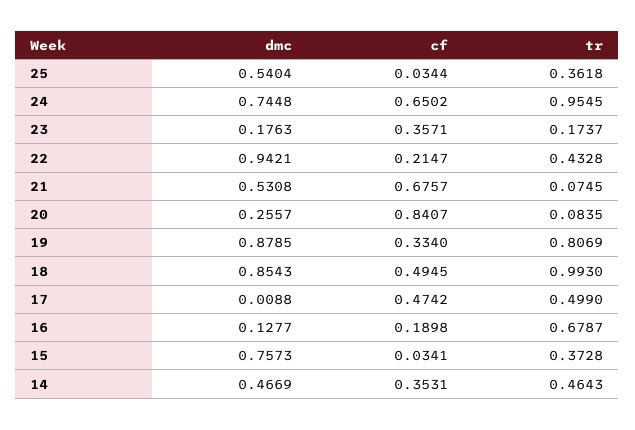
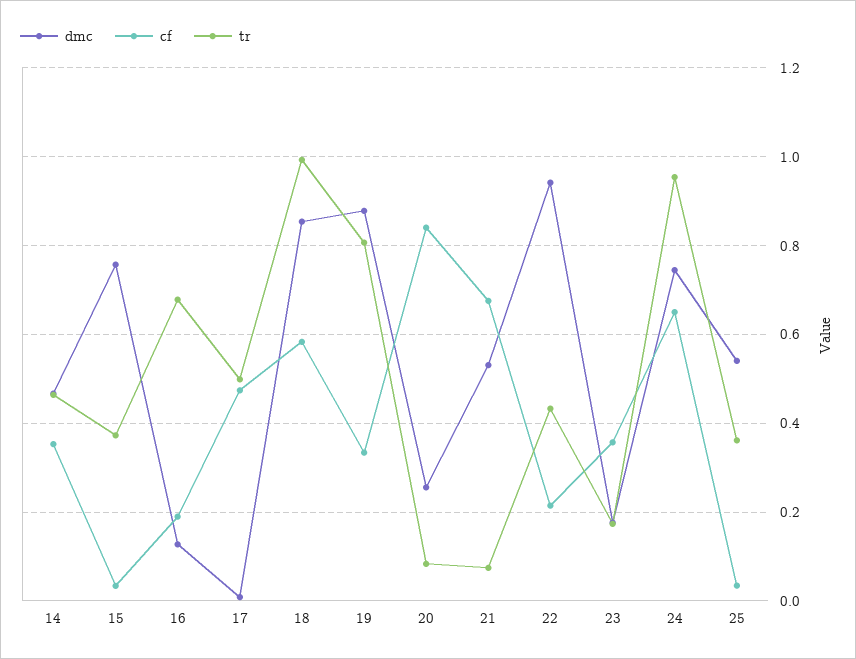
  {
    "dmc": {
      "25": 0.5404,
      "24": 0.7448,
      "23": 0.1763,
      "22": 0.9421,
      "21": 0.5308,
      "20": 0.2557,
      "19": 0.8785,
      "18": 0.8543,
      "17": 0.0088,
      "16": 0.1277,
      "15": 0.7573,
      "14": 0.4669
    },
    "cf": {
      "25": 0.0344,
      "24": 0.6502,
      "23": 0.3571,
      "22": 0.2147,
      "21": 0.6757,
      "20": 0.8407,
      "19": 0.334,
-     "18": 0.4945,
+     "18": 0.58,
      "17": 0.4742,
      "16": 0.1898,
      "15": 0.0341,
      "14": 0.3531
    },
    "tr": {
      "25": 0.3618,
      "24": 0.9545,
      "23": 0.1737,
      "22": 0.4328,
      "21": 0.0745,
      "20": 0.0835,
      "19": 0.8069,
      "18": 0.993,
      "17": 0.499,
      "16": 0.6787,
      "15": 0.3728,
      "14": 0.4643
    }
  }

